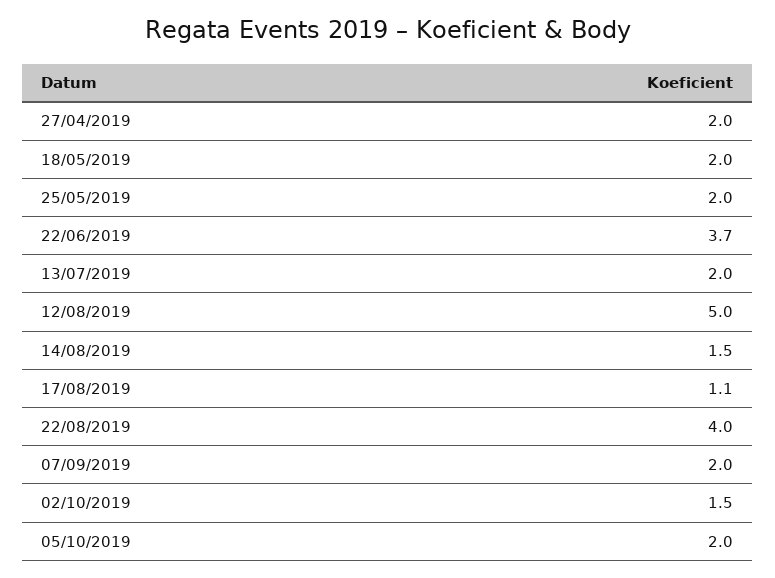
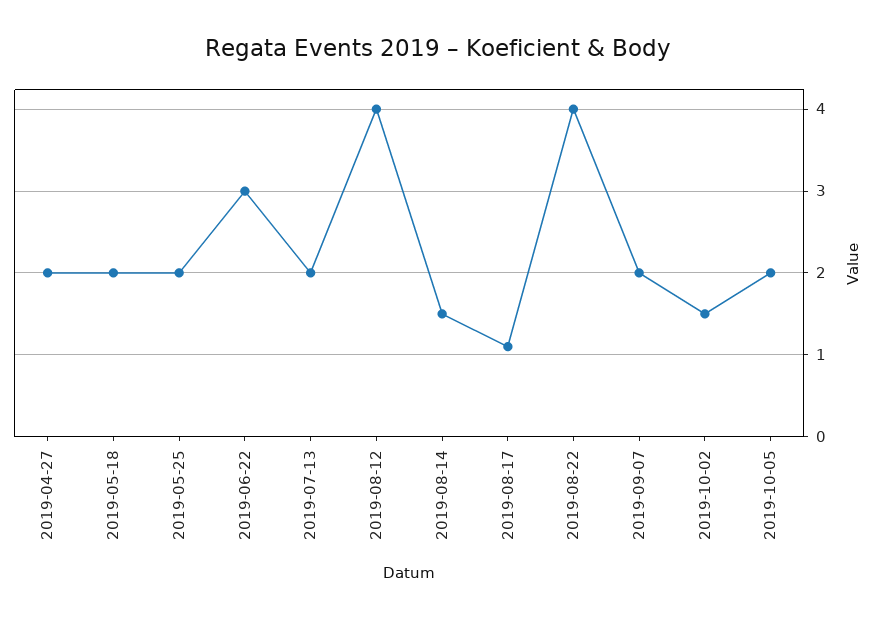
  {
    "27/04/2019": 2,
    "18/05/2019": 2,
    "25/05/2019": 2,
-   "22/06/2019": 3.7,
+   "22/06/2019": 3,
    "13/07/2019": 2,
-   "12/08/2019": 5,
+   "12/08/2019": 4,
    "14/08/2019": 1.5,
    "17/08/2019": 1.1,
    "22/08/2019": 4,
    "07/09/2019": 2,
    "02/10/2019": 1.5,
    "05/10/2019": 2
  }

